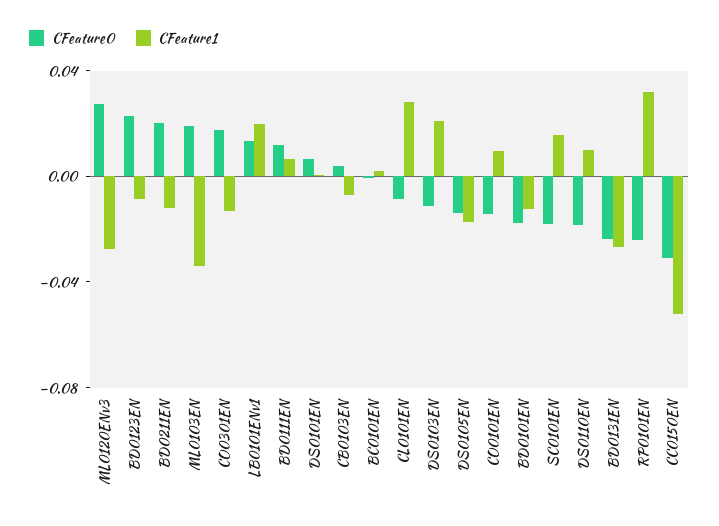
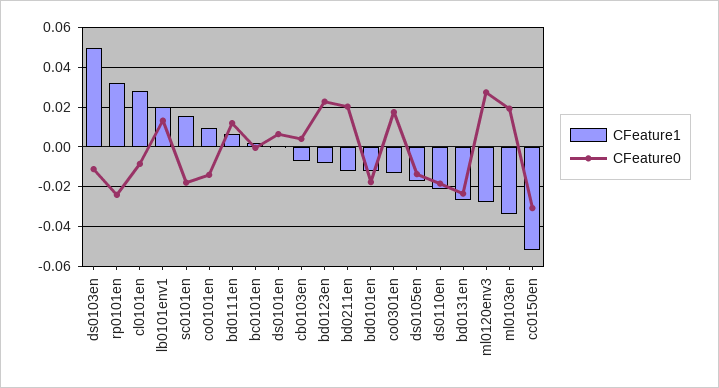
  {
    "CFeature0": {
      "ML0120ENv3": 0.025,
      "BD0123EN": 0.025,
      "BD0211EN": 0.02,
      "ML0103EN": 0.02,
      "CO0301EN": 0.015,
      "LB0101ENv1": 0.015,
      "BD0111EN": 0.01,
      "DS0101EN": 0.005,
      "CB0103EN": 0.005,
      "BC0101EN": 0,
      "CL0101EN": -0.01,
      "DS0103EN": -0.01,
      "DS0105EN": -0.015,
      "CO0101EN": -0.015,
      "BD0101EN": -0.02,
      "SC0101EN": -0.02,
      "DS0110EN": -0.02,
      "BD0131EN": -0.025,
      "RP0101EN": -0.025,
      "CC0150EN": -0.03
    },
    "CFeature1": {
      "ML0120ENv3": -0.03,
      "BD0123EN": -0.01,
      "BD0211EN": -0.01,
      "ML0103EN": -0.035,
      "CO0301EN": -0.015,
      "LB0101ENv1": 0.02,
      "BD0111EN": 0.005,
      "DS0101EN": 0,
      "CB0103EN": -0.005,
      "BC0101EN": 0,
      "CL0101EN": 0.03,
-     "DS0103EN": 0.02,
+     "DS0103EN": 0.05,
      "DS0105EN": -0.015,
      "CO0101EN": 0.01,
      "BD0101EN": -0.01,
      "SC0101EN": 0.015,
-     "DS0110EN": 0.01,
+     "DS0110EN": -0.02,
      "BD0131EN": -0.025,
      "RP0101EN": 0.03,
      "CC0150EN": -0.05
    }
  }

